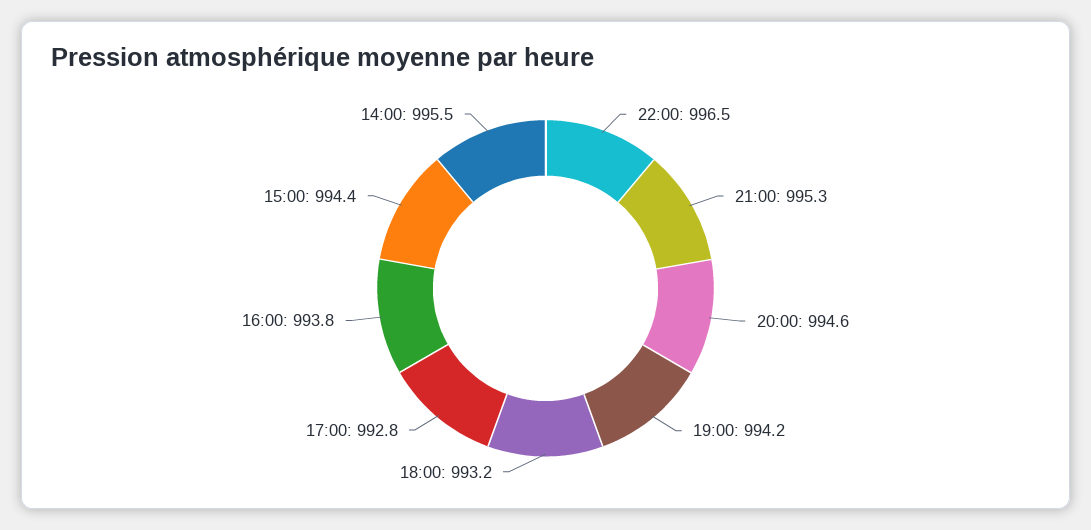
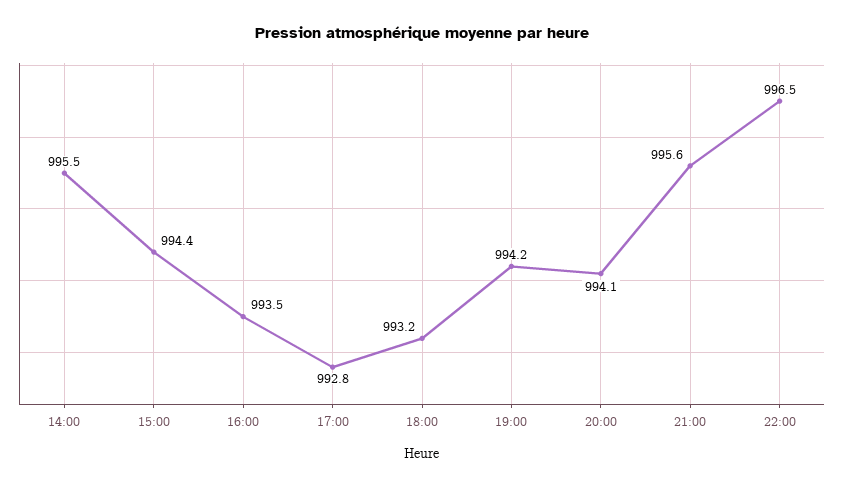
  {
    "22:00": 996.5,
-   "21:00": 995.3,
+   "21:00": 995.6,
-   "20:00": 994.6,
+   "20:00": 994.1,
    "19:00": 994.2,
    "18:00": 993.2,
    "17:00": 992.8,
-   "16:00": 993.8,
+   "16:00": 993.5,
    "15:00": 994.4,
    "14:00": 995.5
  }

